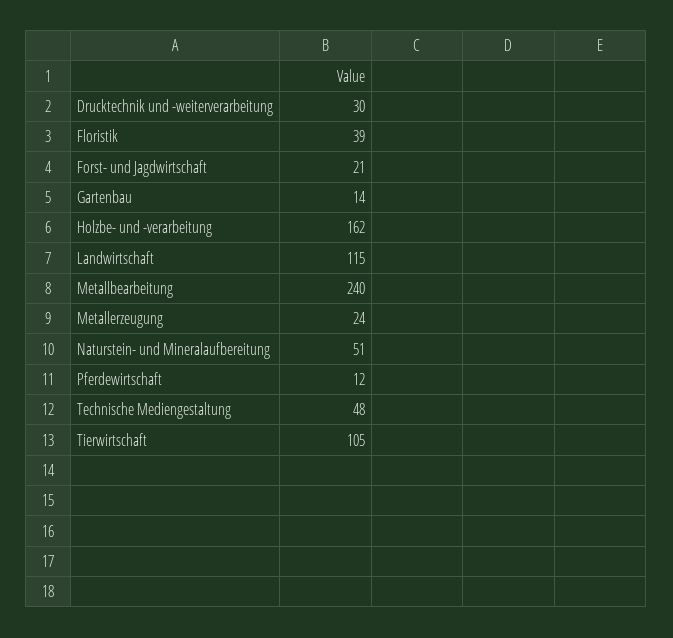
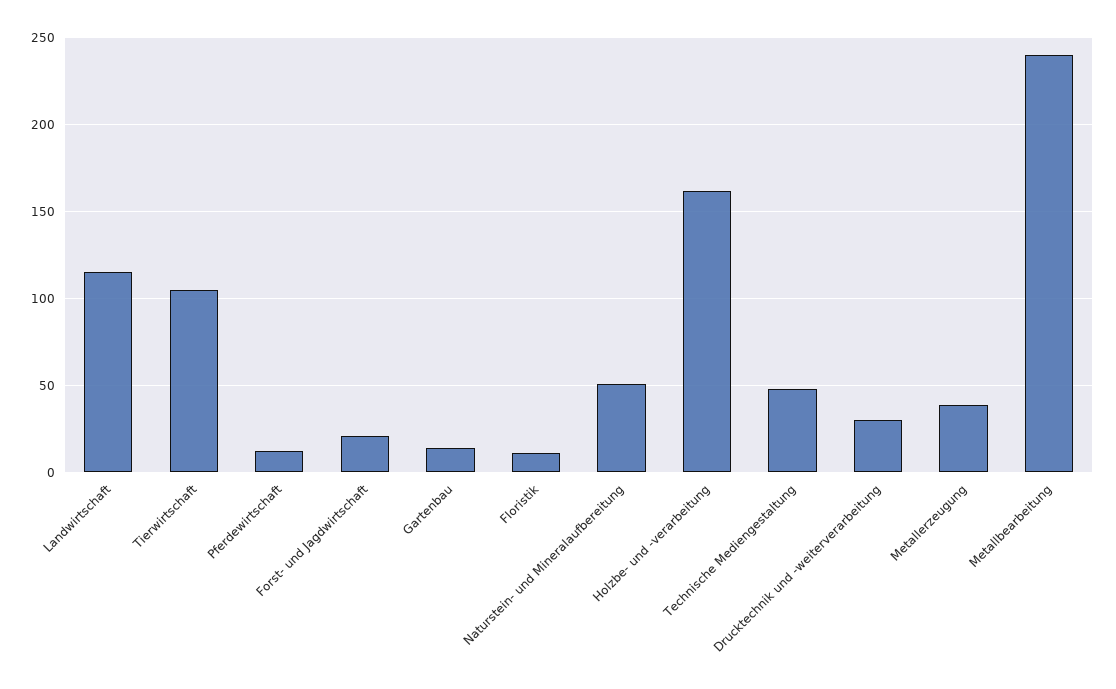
  {
    "Drucktechnik und -weiterverarbeitung": 30,
-   "Floristik": 39,
+   "Floristik": 10,
    "Forst- und Jagdwirtschaft": 21,
    "Gartenbau": 14,
    "Holzbe- und -verarbeitung": 162,
    "Landwirtschaft": 115,
    "Metallbearbeitung": 240,
-   "Metallerzeugung": 24,
+   "Metallerzeugung": 40,
    "Naturstein- und Mineralaufbereitung": 51,
    "Pferdewirtschaft": 12,
    "Technische Mediengestaltung": 48,
    "Tierwirtschaft": 105
  }

